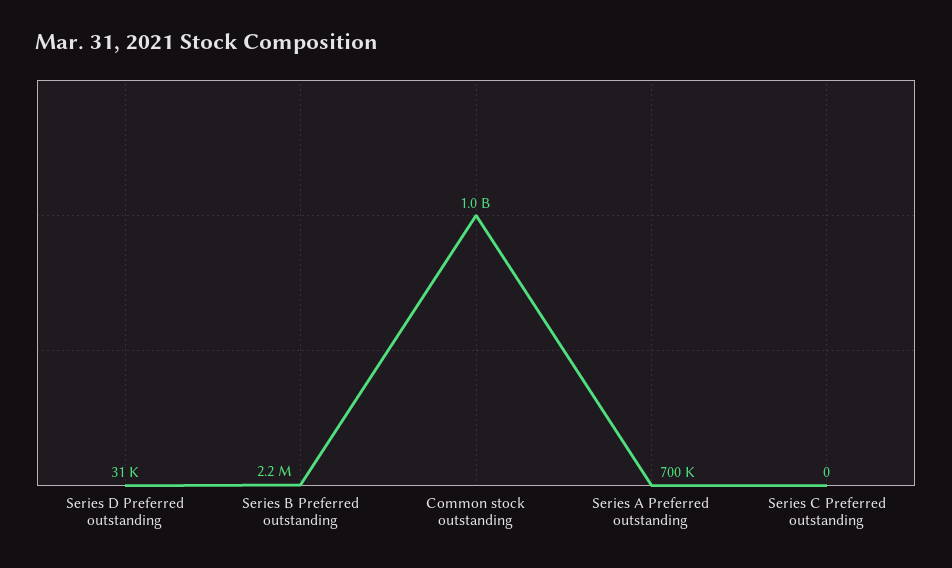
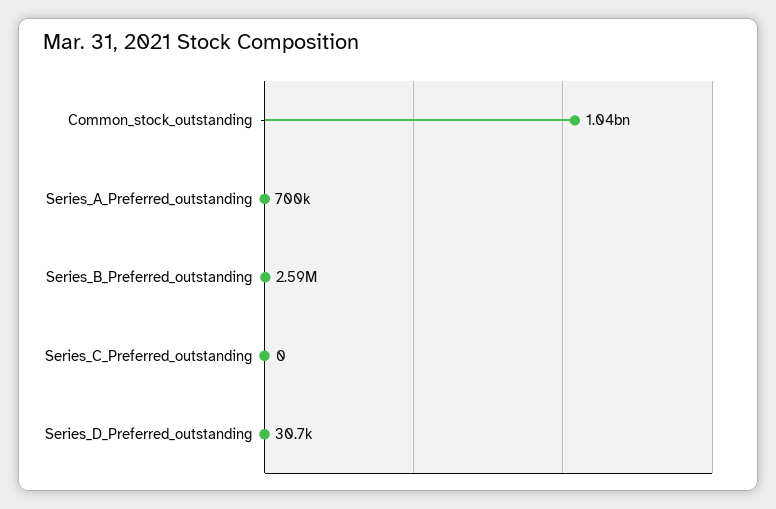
  {
    "Series D Preferred outstanding": 30700,
-   "Series B Preferred outstanding": 2200000,
+   "Series B Preferred outstanding": 2590000,
    "Common stock outstanding": 1040000000,
    "Series A Preferred outstanding": 700000,
    "Series C Preferred outstanding": 0
  }

